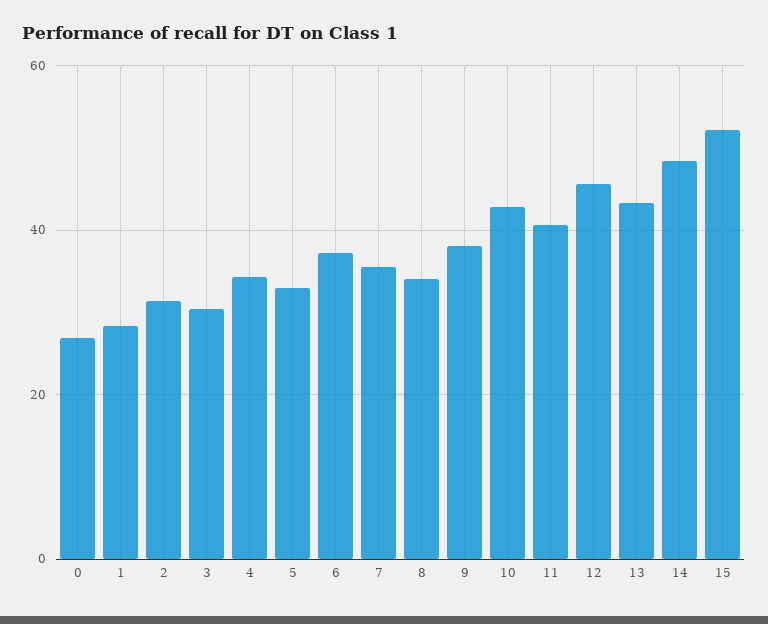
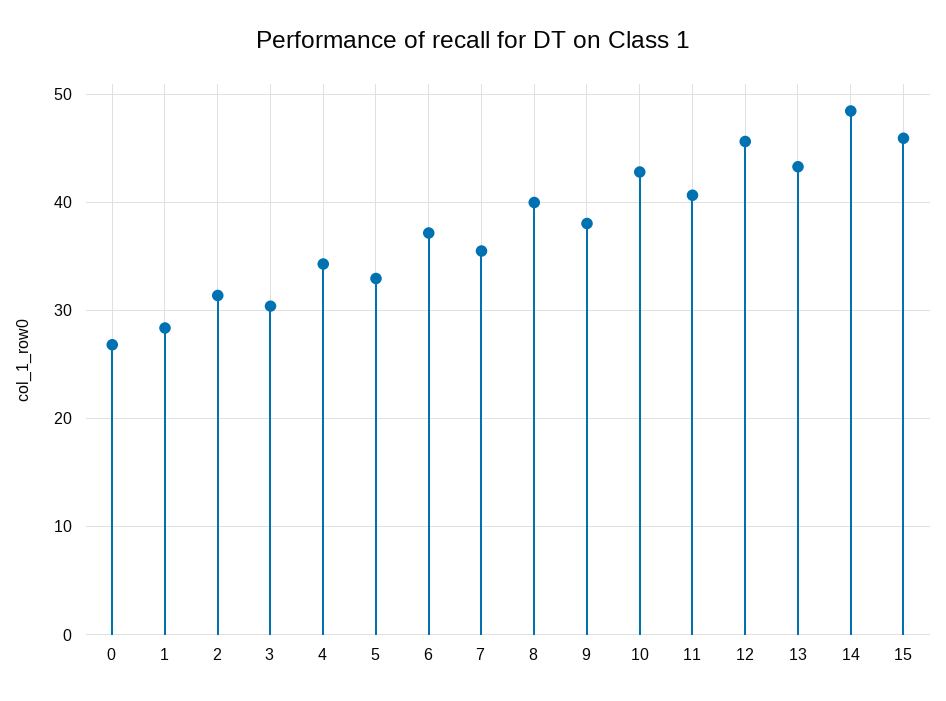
  {
    "0": 27,
    "1": 28,
    "2": 31,
    "3": 30,
    "4": 34,
    "5": 33,
    "6": 37,
    "7": 36,
-   "8": 34,
+   "8": 40,
    "9": 38,
    "10": 43,
    "11": 41,
    "12": 46,
    "13": 43,
    "14": 48,
-   "15": 52
+   "15": 46
  }

